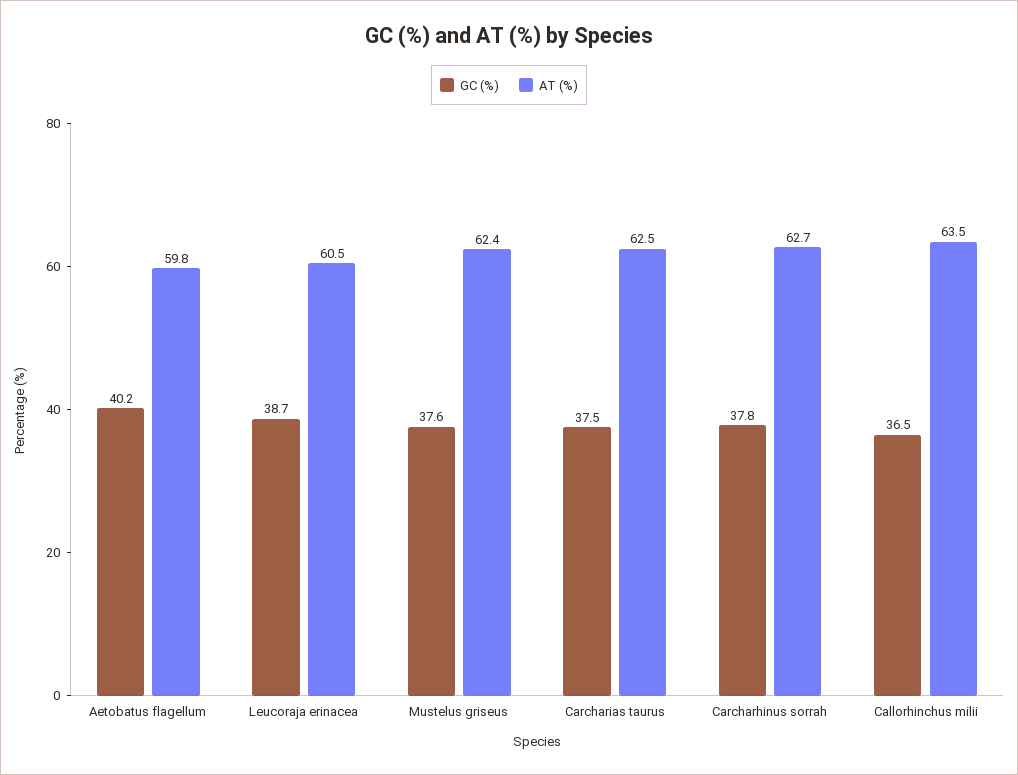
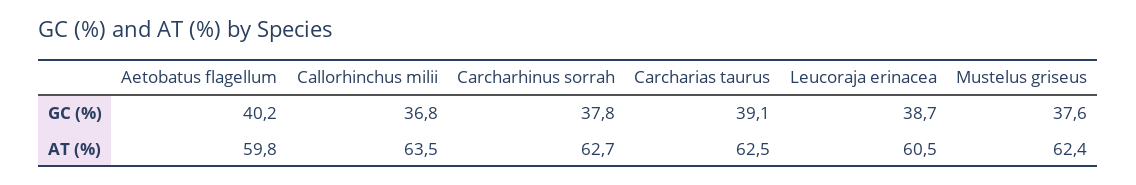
  {
    "GC (%)": {
      "Aetobatus flagellum": 40.2,
      "Leucoraja erinacea": 38.7,
      "Mustelus griseus": 37.6,
-     "Carcharias taurus": 37.5,
+     "Carcharias taurus": 39.1,
      "Carcharhinus sorrah": 37.8,
-     "Callorhinchus milii": 36.5
+     "Callorhinchus milii": 36.8
    },
    "AT (%)": {
      "Aetobatus flagellum": 59.8,
      "Leucoraja erinacea": 60.5,
      "Mustelus griseus": 62.4,
      "Carcharias taurus": 62.5,
      "Carcharhinus sorrah": 62.7,
      "Callorhinchus milii": 63.5
    }
  }

